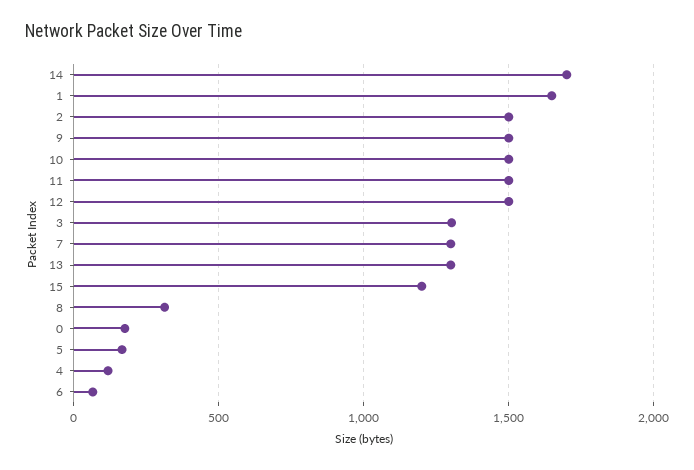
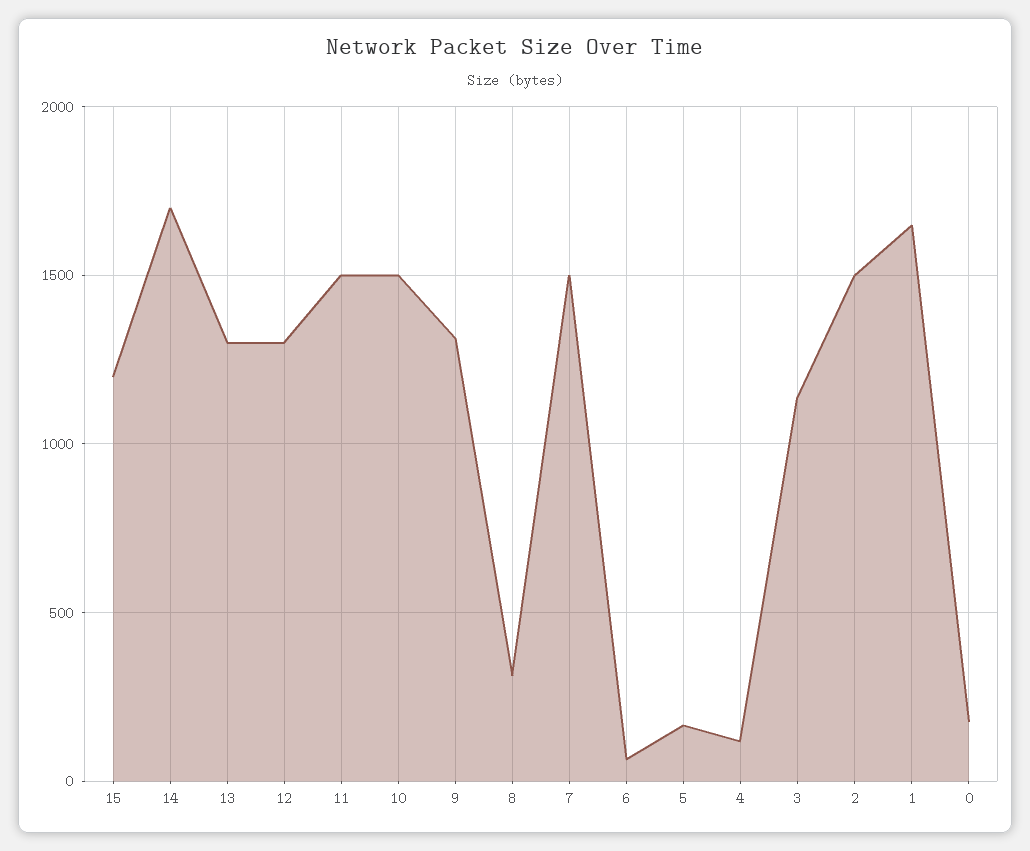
  {
    "14": 1700,
    "1": 1650,
    "2": 1500,
-   "9": 1500,
+   "9": 1300,
    "10": 1500,
    "11": 1500,
-   "12": 1500,
+   "12": 1300,
-   "3": 1300,
+   "3": 1150,
-   "7": 1300,
+   "7": 1500,
    "13": 1300,
    "15": 1200,
    "8": 300,
    "0": 200,
    "5": 150,
    "4": 100,
    "6": 50
  }

